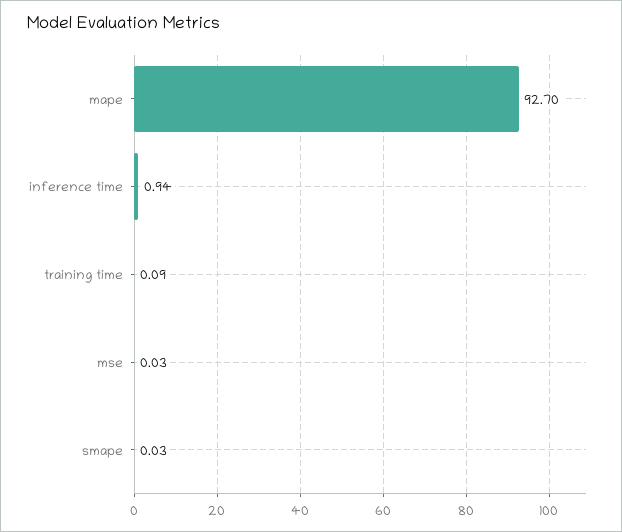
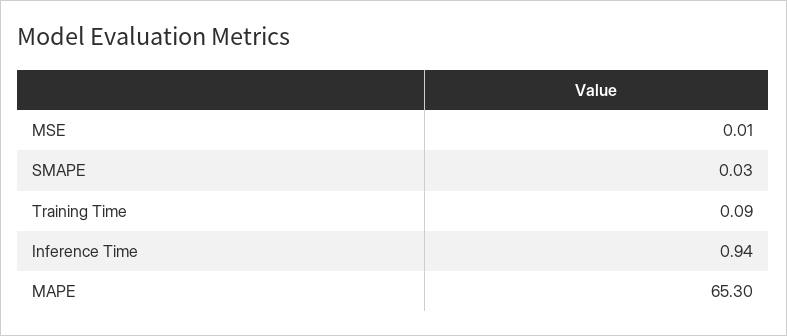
  {
-   "mape": 92.7,
+   "mape": 65.3,
    "inference time": 0.94,
    "training time": 0.09,
-   "mse": 0.03,
+   "mse": 0.01,
    "smape": 0.03
  }

